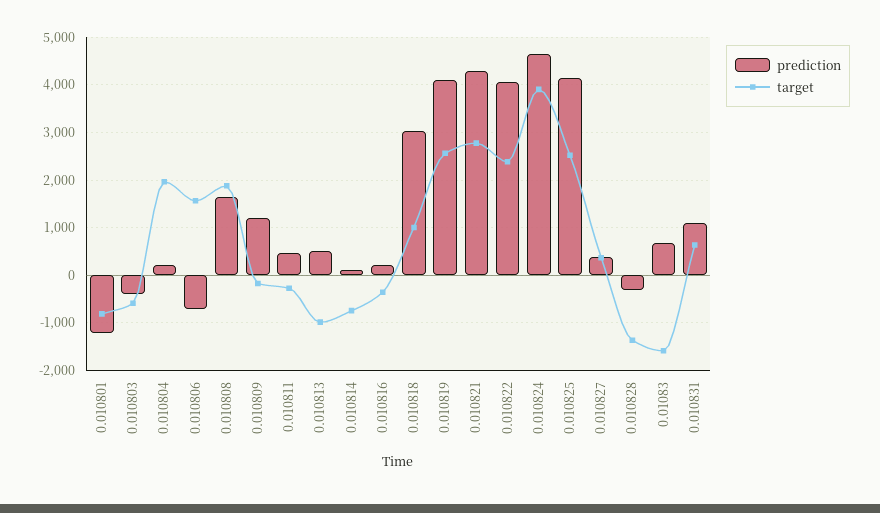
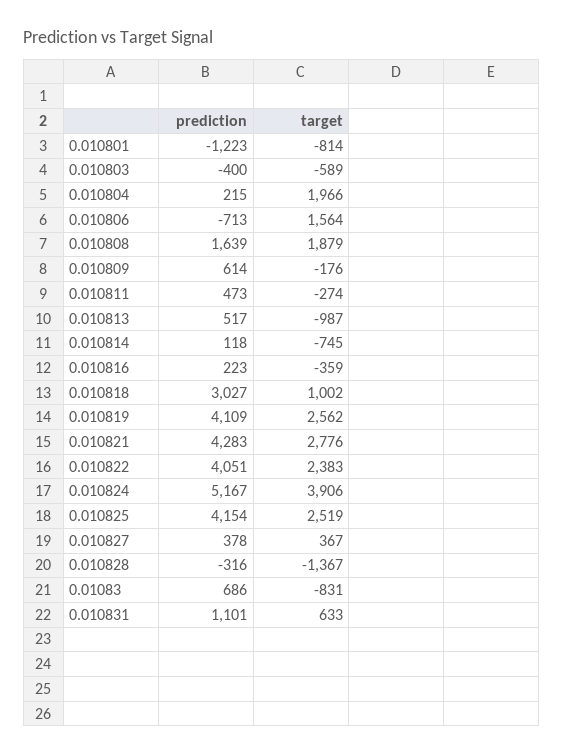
  {
    "prediction": {
      "0.010801": -1223,
      "0.010803": -400,
      "0.010804": 215,
      "0.010806": -713,
      "0.010808": 1639,
-     "0.010809": 1200,
+     "0.010809": 614,
      "0.010811": 473,
      "0.010813": 517,
      "0.010814": 118,
      "0.010816": 223,
      "0.010818": 3027,
      "0.010819": 4109,
      "0.010821": 4283,
      "0.010822": 4051,
-     "0.010824": 4600,
+     "0.010824": 5167,
      "0.010825": 4154,
      "0.010827": 378,
      "0.010828": -316,
      "0.01083": 686,
      "0.010831": 1101
    },
    "target": {
      "0.010801": -814,
      "0.010803": -589,
      "0.010804": 1966,
      "0.010806": 1564,
      "0.010808": 1879,
      "0.010809": -176,
      "0.010811": -274,
      "0.010813": -987,
      "0.010814": -745,
      "0.010816": -359,
      "0.010818": 1002,
      "0.010819": 2562,
      "0.010821": 2776,
      "0.010822": 2383,
      "0.010824": 3906,
      "0.010825": 2519,
      "0.010827": 367,
      "0.010828": -1367,
-     "0.01083": -1600,
+     "0.01083": -831,
      "0.010831": 633
    }
  }

